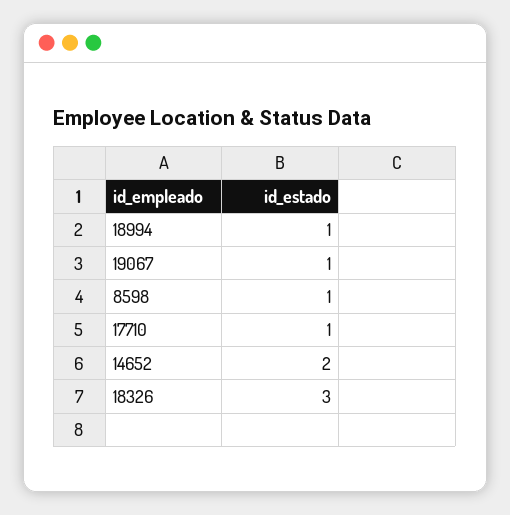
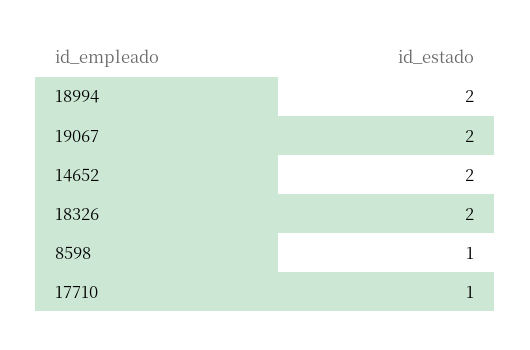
  {
-   "18994": 1,
+   "18994": 2,
-   "19067": 1,
+   "19067": 2,
    "8598": 1,
    "17710": 1,
    "14652": 2,
-   "18326": 3
+   "18326": 2
  }

